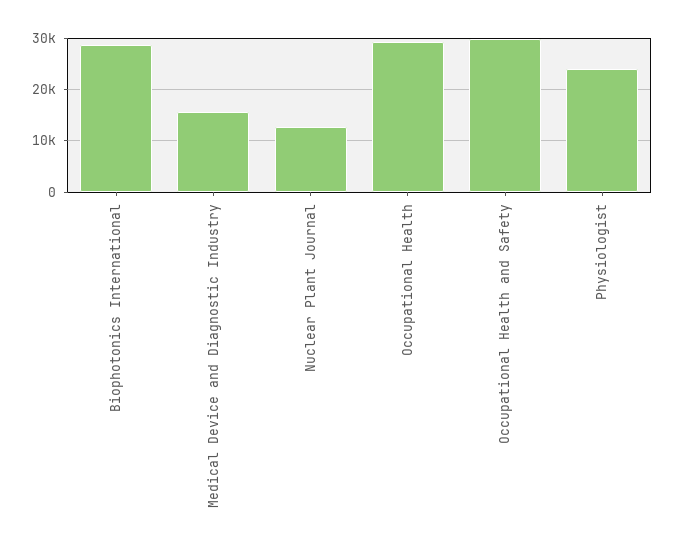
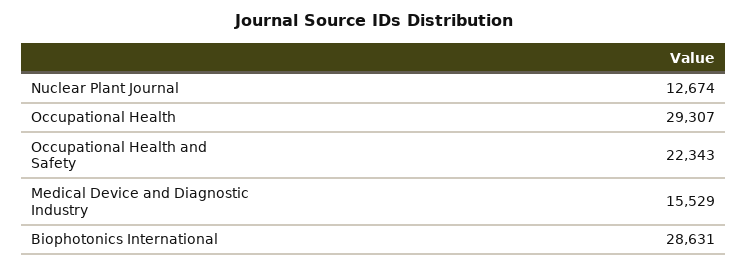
  {
    "Biophotonics International": 28631,
    "Medical Device and Diagnostic Industry": 15529,
    "Nuclear Plant Journal": 12674,
    "Occupational Health": 29307,
-   "Occupational Health and Safety": 30000,
+   "Occupational Health and Safety": 22343
-   "Physiologist": 24000
  }

